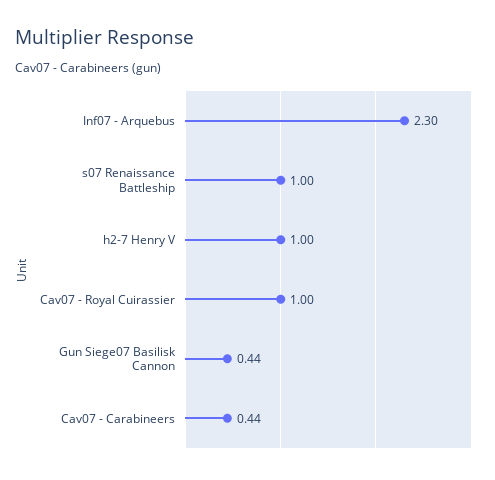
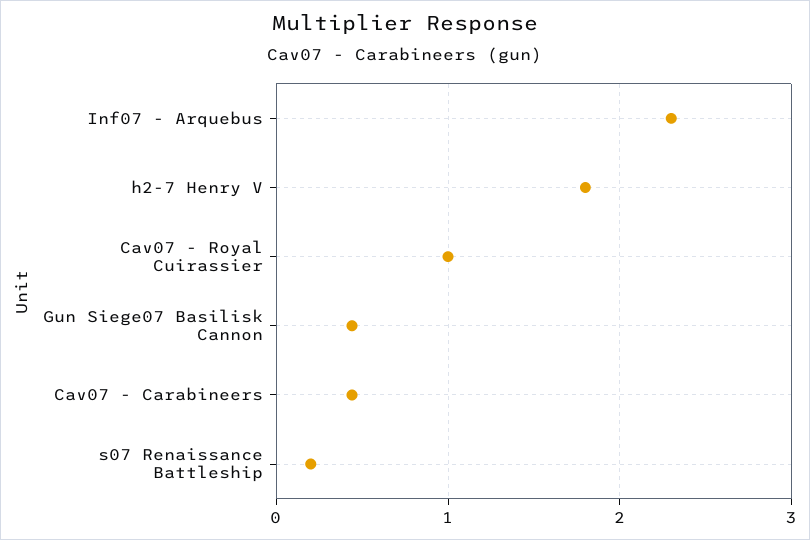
  {
    "Inf07 - Arquebus": 2.3,
-   "s07 Renaissance Battleship": 1,
+   "s07 Renaissance Battleship": 0.2,
-   "h2-7 Henry V": 1,
+   "h2-7 Henry V": 1.8,
    "Cav07 - Royal Cuirassier": 1,
    "Gun Siege07 Basilisk Cannon": 0.44,
    "Cav07 - Carabineers": 0.44
  }

